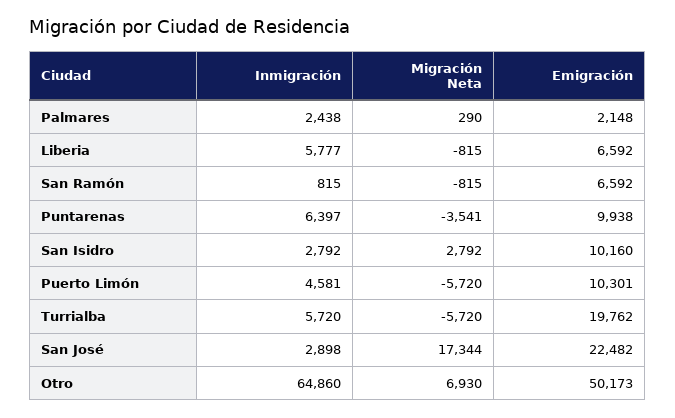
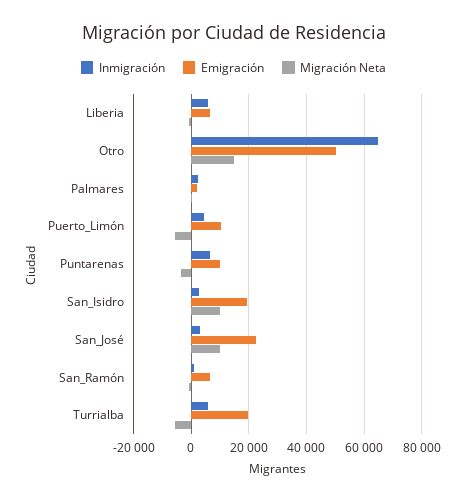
  {
    "Inmigración": {
      "Palmares": 2438,
      "Liberia": 5777,
      "San Ramón": 815,
      "Puntarenas": 6397,
      "San Isidro": 2792,
      "Puerto Limón": 4581,
      "Turrialba": 5720,
      "San José": 2898,
      "Otro": 64860
    },
    "Migración Neta": {
      "Palmares": 290,
      "Liberia": -815,
      "San Ramón": -815,
      "Puntarenas": -3541,
-     "San Isidro": 2792,
+     "San Isidro": 10000,
      "Puerto Limón": -5720,
      "Turrialba": -5720,
-     "San José": 17344,
+     "San José": 10000,
-     "Otro": 6930
+     "Otro": 15000
    },
    "Emigración": {
      "Palmares": 2148,
      "Liberia": 6592,
      "San Ramón": 6592,
      "Puntarenas": 9938,
-     "San Isidro": 10160,
+     "San Isidro": 20000,
      "Puerto Limón": 10301,
      "Turrialba": 19762,
      "San José": 22482,
      "Otro": 50173
    }
  }

